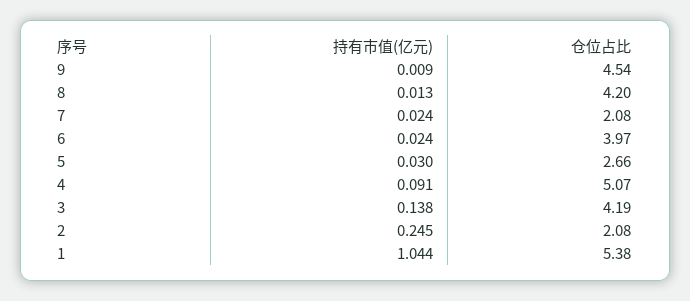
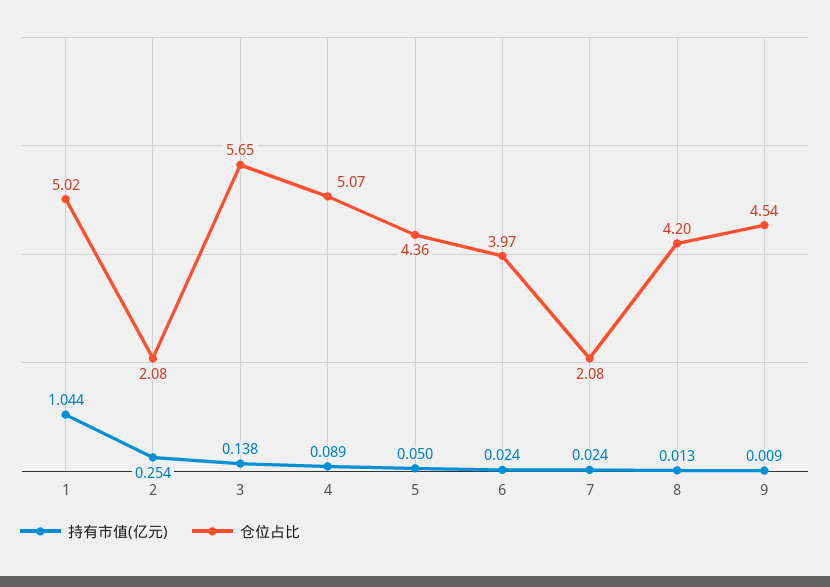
  {
    "持有市值(亿元)": {
      "9": 0.009,
      "8": 0.013,
      "7": 0.024,
      "6": 0.024,
-     "5": 0.03,
+     "5": 0.05,
-     "4": 0.091,
+     "4": 0.089,
      "3": 0.138,
-     "2": 0.245,
+     "2": 0.254,
      "1": 1.044
    },
    "仓位占比": {
      "9": 4.54,
      "8": 4.2,
      "7": 2.08,
      "6": 3.97,
-     "5": 2.66,
+     "5": 4.36,
      "4": 5.07,
-     "3": 4.19,
+     "3": 5.65,
      "2": 2.08,
-     "1": 5.38
+     "1": 5.02
    }
  }

